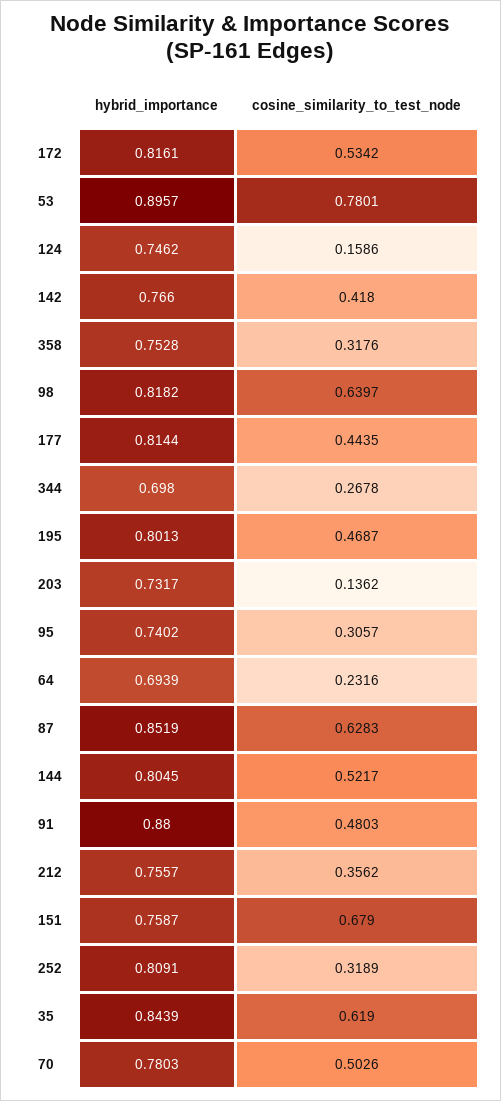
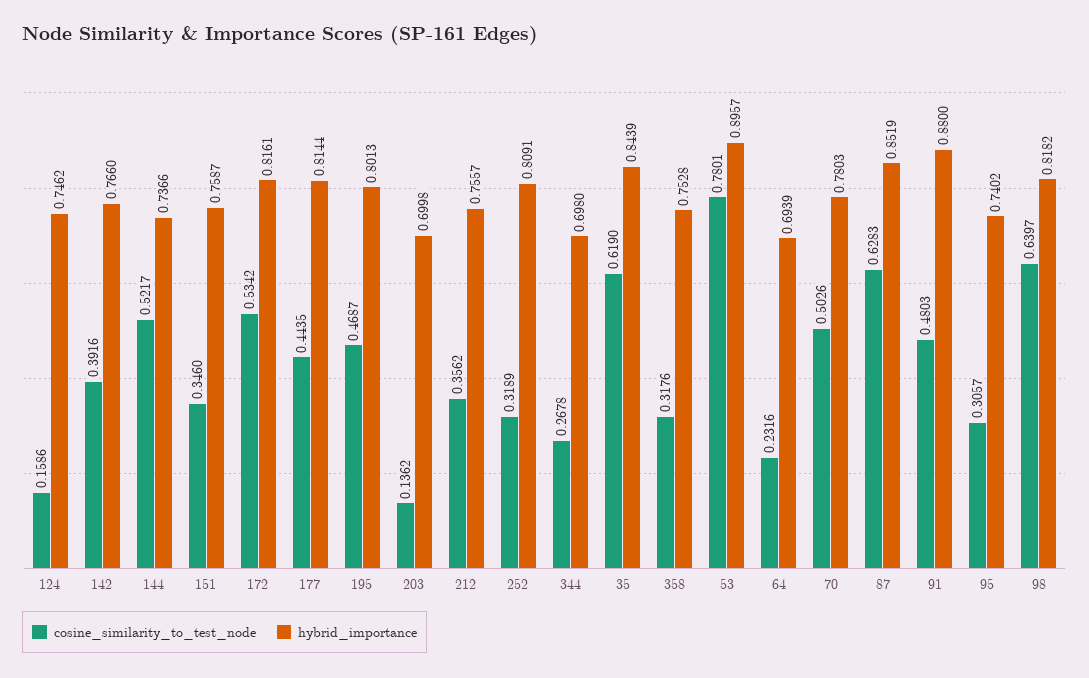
  {
    "hybrid_importance": {
      "172": 0.8161,
      "53": 0.8957,
      "124": 0.7462,
      "142": 0.766,
      "358": 0.7528,
      "98": 0.8182,
      "177": 0.8144,
      "344": 0.698,
      "195": 0.8013,
-     "203": 0.7317,
+     "203": 0.6998,
      "95": 0.7402,
      "64": 0.6939,
      "87": 0.8519,
-     "144": 0.8045,
+     "144": 0.7366,
      "91": 0.88,
      "212": 0.7557,
      "151": 0.7587,
      "252": 0.8091,
      "35": 0.8439,
      "70": 0.7803
    },
    "cosine_similarity_to_test_node": {
      "172": 0.5342,
      "53": 0.7801,
      "124": 0.1586,
-     "142": 0.418,
+     "142": 0.3916,
      "358": 0.3176,
      "98": 0.6397,
      "177": 0.4435,
      "344": 0.2678,
      "195": 0.4687,
      "203": 0.1362,
      "95": 0.3057,
      "64": 0.2316,
      "87": 0.6283,
      "144": 0.5217,
      "91": 0.4803,
      "212": 0.3562,
-     "151": 0.679,
+     "151": 0.346,
      "252": 0.3189,
      "35": 0.619,
      "70": 0.5026
    }
  }

